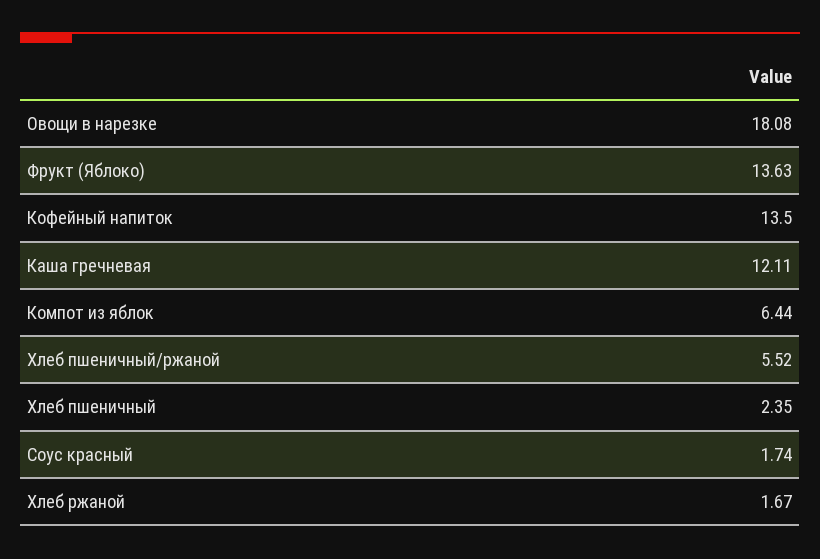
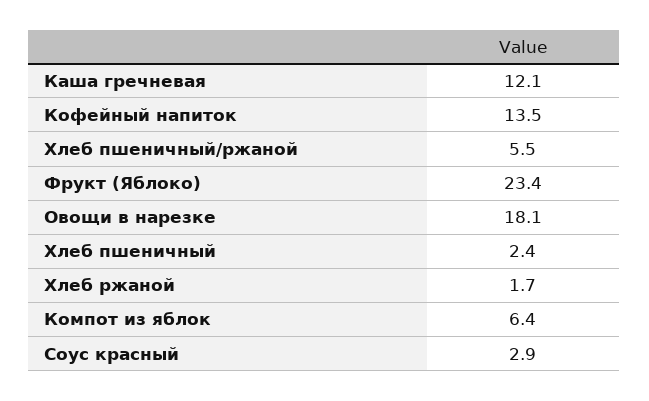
  {
    "Овощи в нарезке": 18.08,
-   "Фрукт (Яблоко)": 13.63,
+   "Фрукт (Яблоко)": 23.4,
    "Кофейный напиток": 13.5,
    "Каша гречневая": 12.11,
    "Компот из яблок": 6.44,
    "Хлеб пшеничный/ржаной": 5.52,
    "Хлеб пшеничный": 2.35,
-   "Соус красный": 1.74,
+   "Соус красный": 2.9,
    "Хлеб ржаной": 1.67
  }

